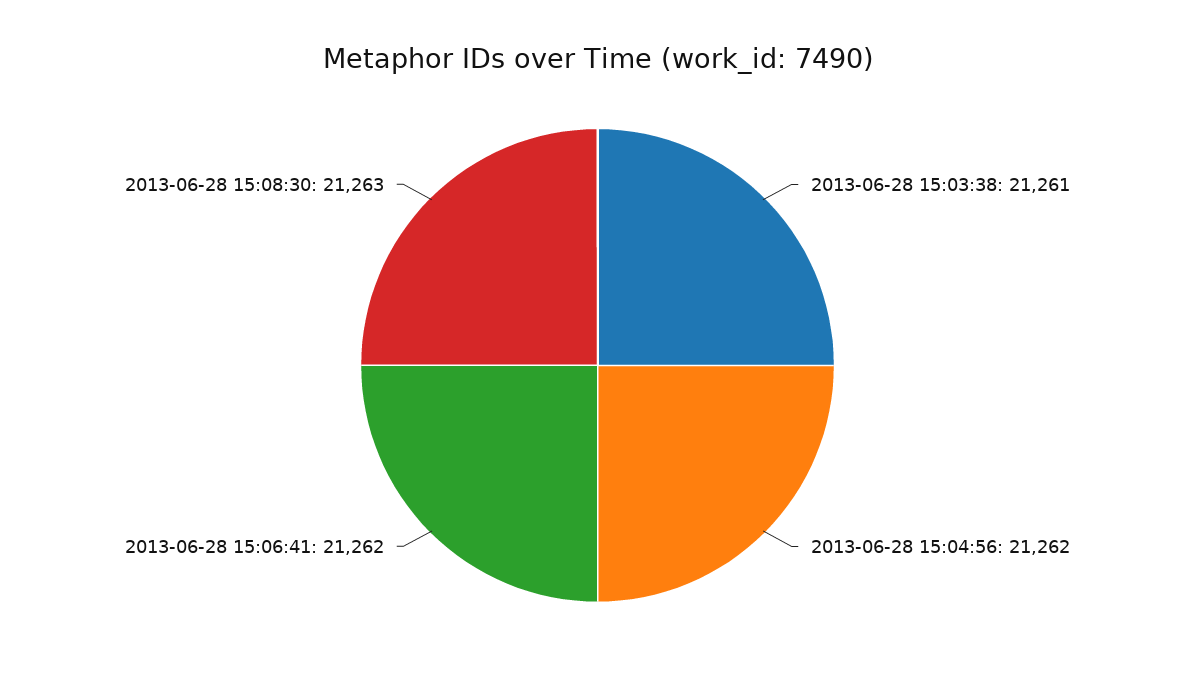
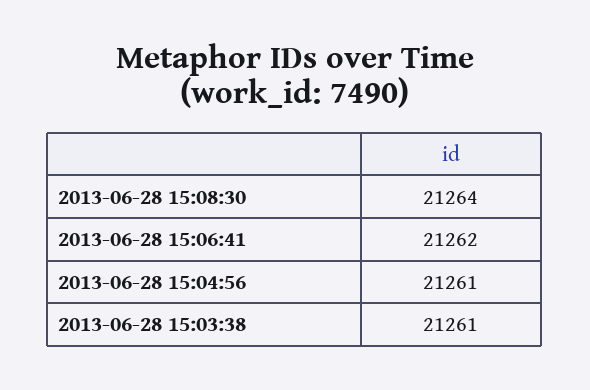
  {
    "2013-06-28 15:03:38": 21261,
-   "2013-06-28 15:04:56": 21262,
+   "2013-06-28 15:04:56": 21261,
    "2013-06-28 15:06:41": 21262,
-   "2013-06-28 15:08:30": 21263
+   "2013-06-28 15:08:30": 21264
  }

